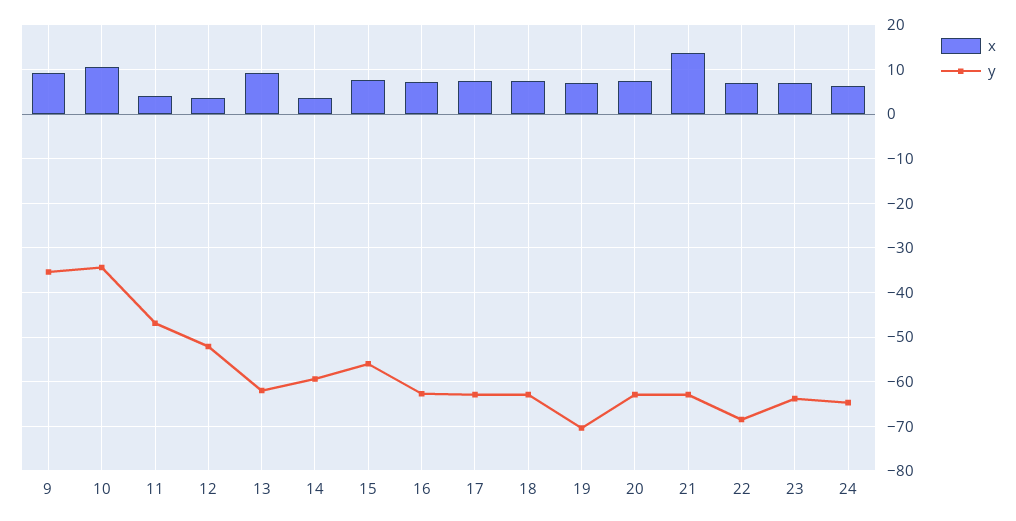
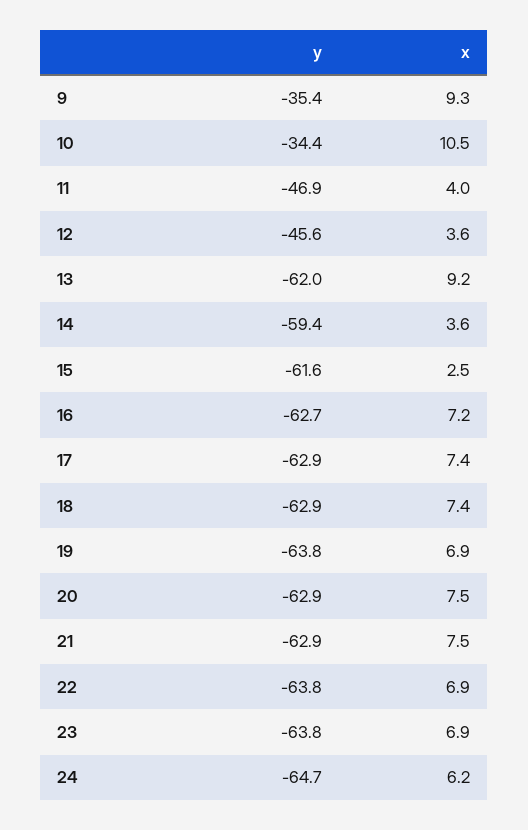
  {
    "x": {
      "9": 9.3,
      "10": 10.5,
      "11": 4,
      "12": 3.6,
      "13": 9.2,
      "14": 3.6,
-     "15": 8,
+     "15": 2.5,
      "16": 7.2,
      "17": 7.4,
      "18": 7.4,
      "19": 6.9,
      "20": 7.5,
-     "21": 14,
+     "21": 7.5,
      "22": 6.9,
      "23": 6.9,
      "24": 6.2
    },
    "y": {
      "9": -35.4,
      "10": -34.4,
      "11": -46.9,
-     "12": -52,
+     "12": -45.6,
      "13": -62,
      "14": -59.4,
-     "15": -56,
+     "15": -61.6,
      "16": -62.7,
      "17": -62.9,
      "18": -62.9,
-     "19": -70,
+     "19": -63.8,
      "20": -62.9,
      "21": -62.9,
-     "22": -68,
+     "22": -63.8,
      "23": -63.8,
      "24": -64.7
    }
  }

